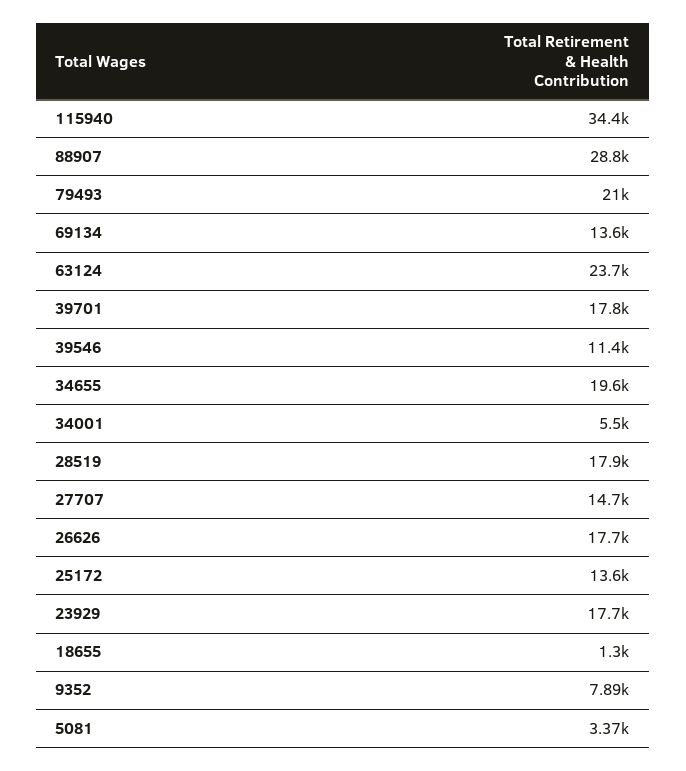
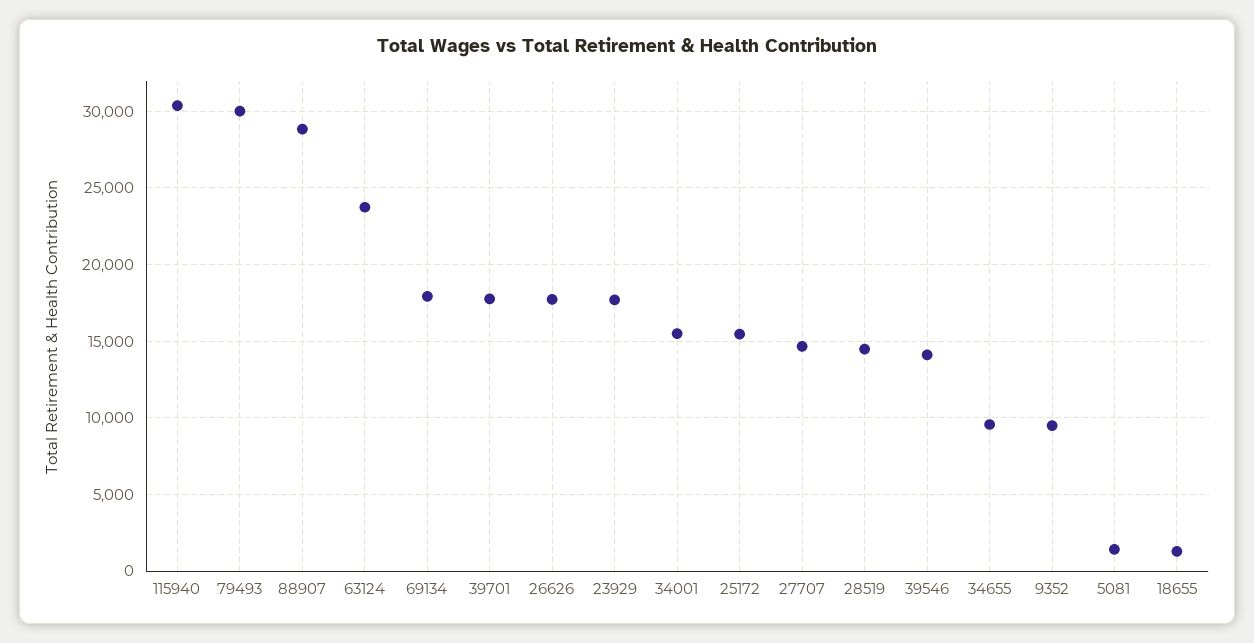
  {
-   "115940": 34400,
+   "115940": 30500,
    "88907": 28800,
-   "79493": 21000,
+   "79493": 30000,
-   "69134": 13600,
+   "69134": 18000,
    "63124": 23700,
    "39701": 17800,
-   "39546": 11400,
+   "39546": 14000,
-   "34655": 19600,
+   "34655": 9500,
-   "34001": 5500,
+   "34001": 15500,
-   "28519": 17900,
+   "28519": 14500,
    "27707": 14700,
    "26626": 17700,
-   "25172": 13600,
+   "25172": 15500,
    "23929": 17700,
    "18655": 1300,
-   "9352": 7890,
+   "9352": 9500,
-   "5081": 3370
+   "5081": 1500
  }

